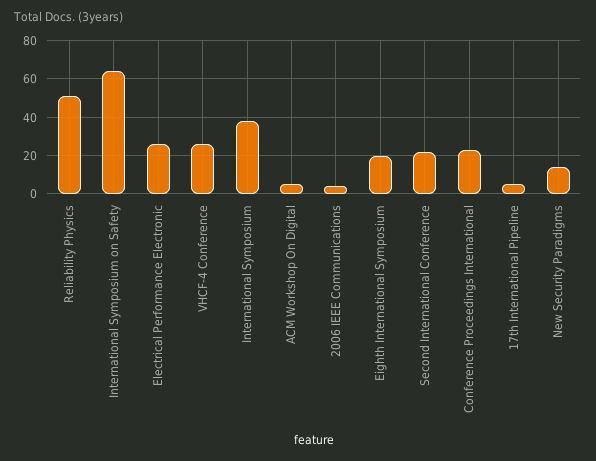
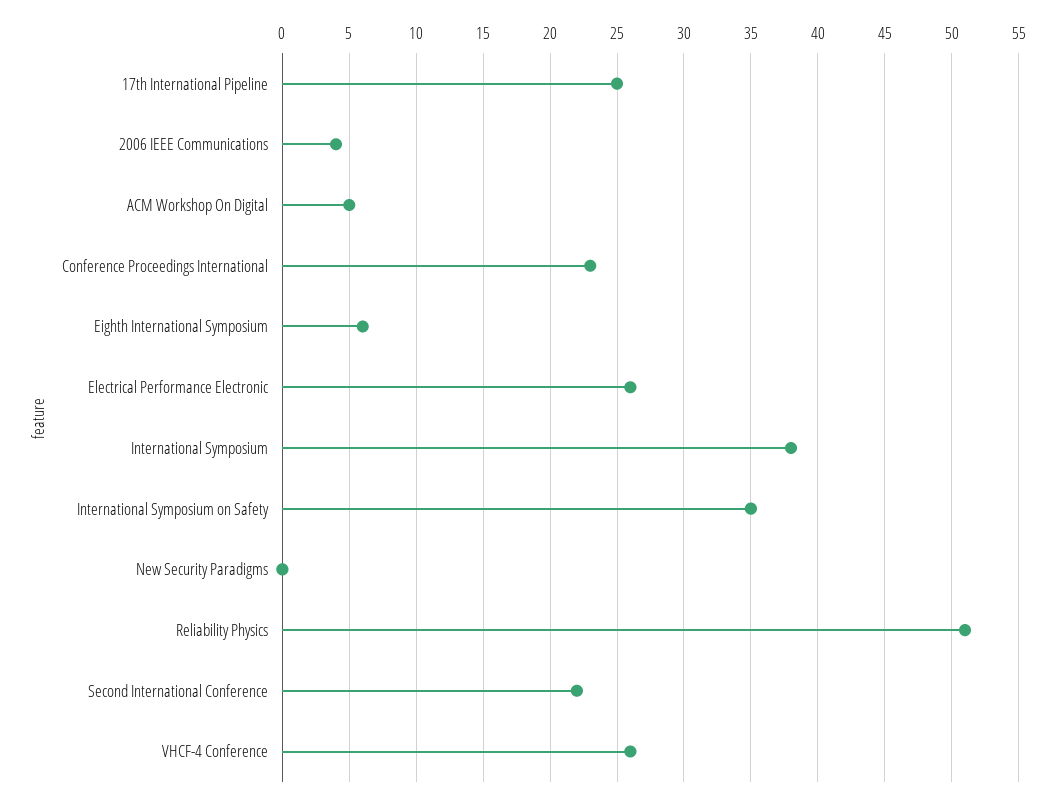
  {
    "Reliability Physics": 51,
-   "International Symposium on Safety": 65,
+   "International Symposium on Safety": 35,
    "Electrical Performance Electronic": 26,
    "VHCF-4 Conference": 26,
    "International Symposium": 38,
    "ACM Workshop On Digital": 5,
    "2006 IEEE Communications": 4,
-   "Eighth International Symposium": 20,
+   "Eighth International Symposium": 6,
    "Second International Conference": 22,
    "Conference Proceedings International": 23,
-   "17th International Pipeline": 5,
+   "17th International Pipeline": 25,
-   "New Security Paradigms": 15
+   "New Security Paradigms": 0
  }

